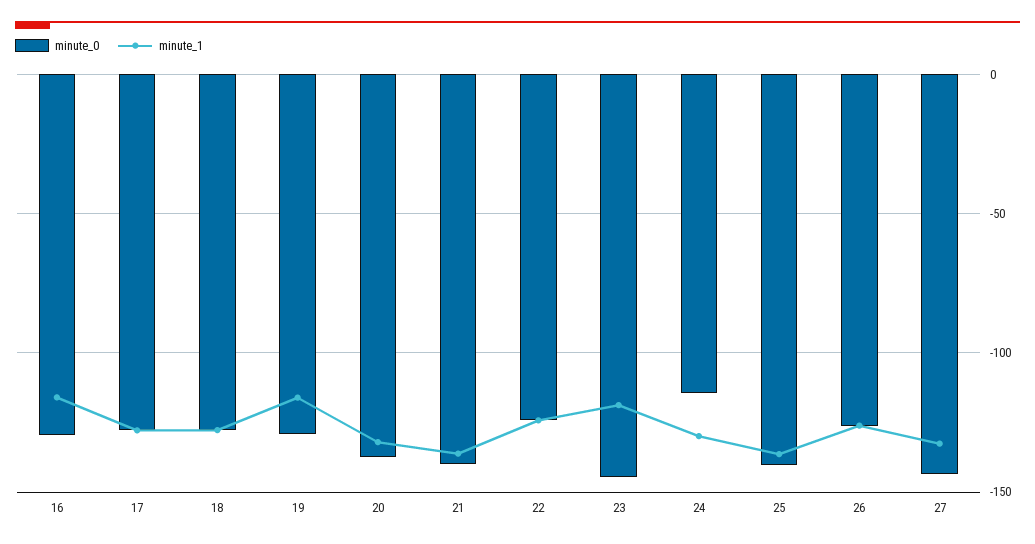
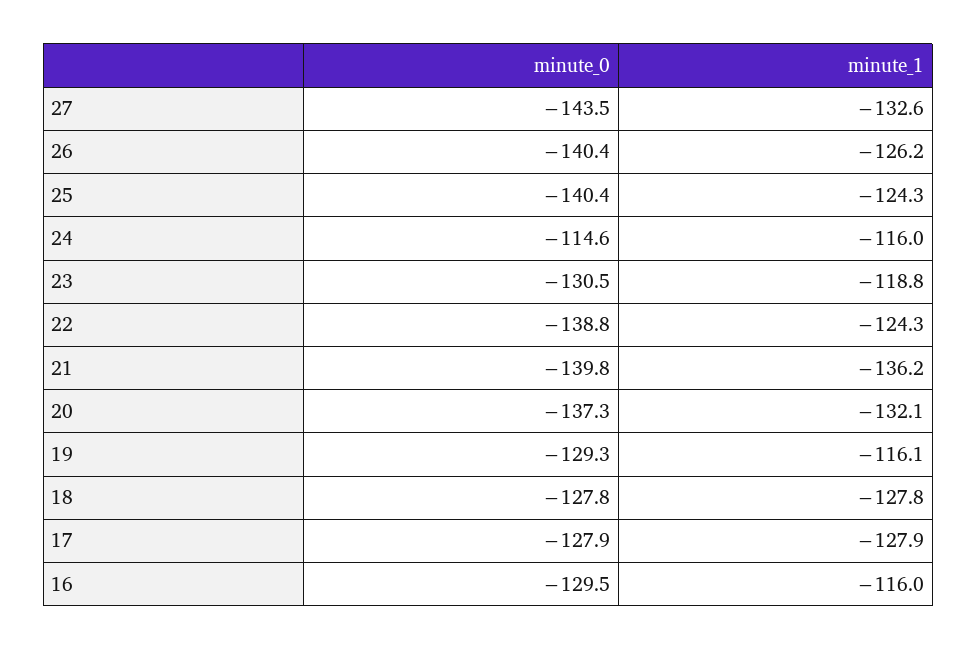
  {
    "minute_0": {
      "16": -129.5,
      "17": -127.9,
      "18": -127.8,
      "19": -129.3,
      "20": -137.3,
      "21": -139.8,
-     "22": -125,
+     "22": -138.8,
-     "23": -145,
+     "23": -130.5,
      "24": -114.6,
      "25": -140.4,
-     "26": -125,
+     "26": -140.4,
      "27": -143.5
    },
    "minute_1": {
      "16": -116,
      "17": -127.9,
      "18": -127.8,
      "19": -116.1,
      "20": -132.1,
      "21": -136.2,
      "22": -124.3,
      "23": -118.8,
-     "24": -130,
+     "24": -116,
-     "25": -135,
+     "25": -124.3,
      "26": -126.2,
      "27": -132.6
    }
  }

